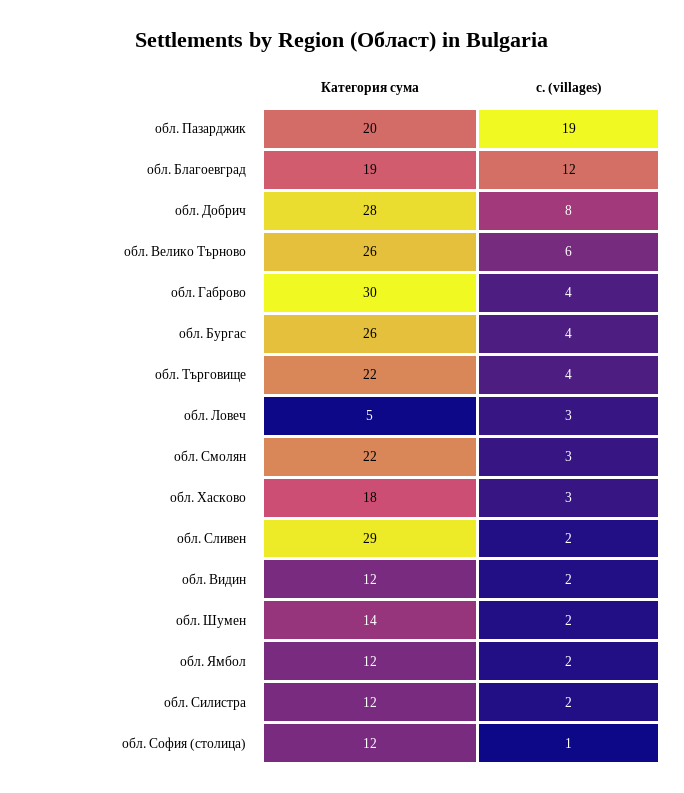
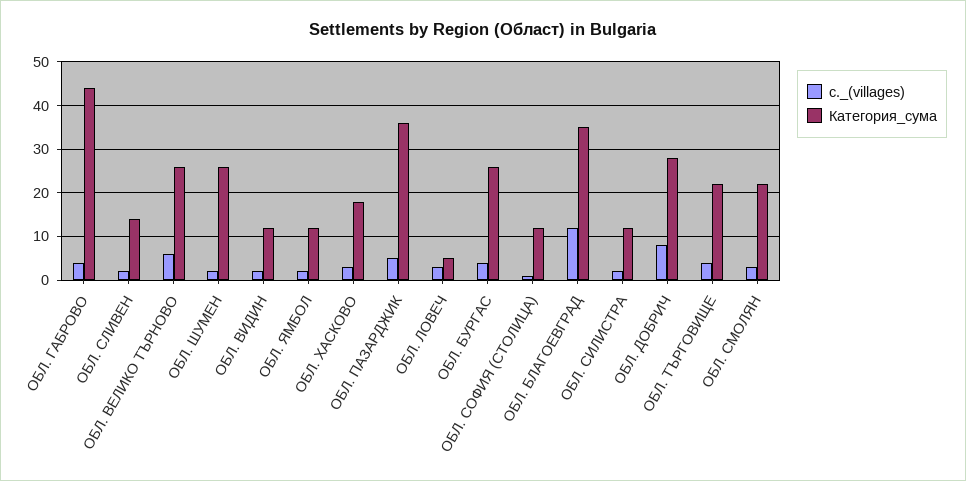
  {
    "Категория сума": {
-     "обл. Пазарджик": 20,
+     "обл. Пазарджик": 35,
-     "обл. Благоевград": 19,
+     "обл. Благоевград": 35,
      "обл. Добрич": 28,
      "обл. Велико Търново": 26,
-     "обл. Габрово": 30,
+     "обл. Габрово": 45,
      "обл. Бургас": 26,
      "обл. Търговище": 22,
      "обл. Ловеч": 5,
      "обл. Смолян": 22,
      "обл. Хасково": 18,
-     "обл. Сливен": 29,
+     "обл. Сливен": 15,
      "обл. Видин": 12,
-     "обл. Шумен": 14,
+     "обл. Шумен": 25,
      "обл. Ямбол": 12,
      "обл. Силистра": 12,
      "обл. София (столица)": 12
    },
    "с. (villages)": {
-     "обл. Пазарджик": 19,
+     "обл. Пазарджик": 5,
      "обл. Благоевград": 12,
      "обл. Добрич": 8,
      "обл. Велико Търново": 6,
      "обл. Габрово": 4,
      "обл. Бургас": 4,
      "обл. Търговище": 4,
      "обл. Ловеч": 3,
      "обл. Смолян": 3,
      "обл. Хасково": 3,
      "обл. Сливен": 2,
      "обл. Видин": 2,
      "обл. Шумен": 2,
      "обл. Ямбол": 2,
      "обл. Силистра": 2,
      "обл. София (столица)": 1
    }
  }

